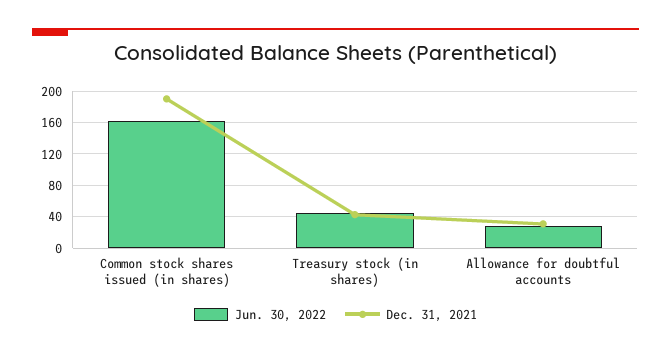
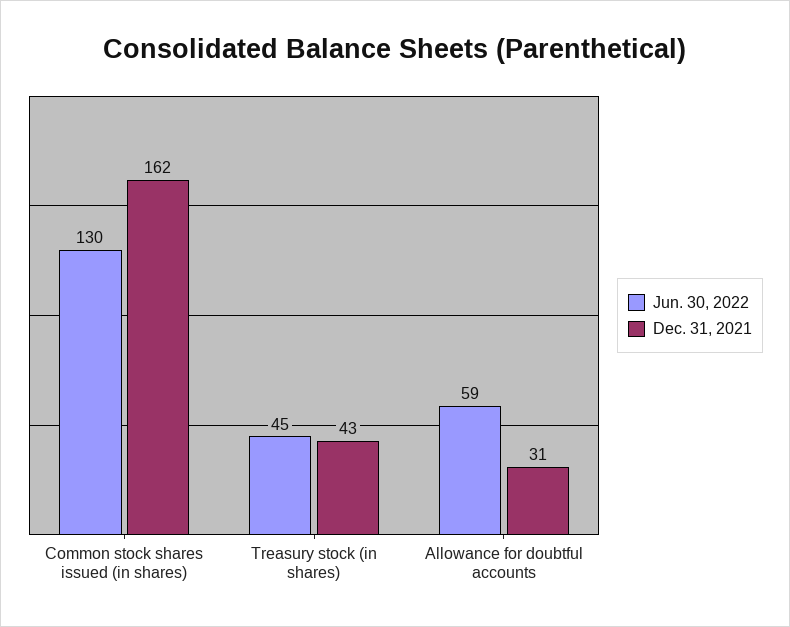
  {
    "Jun. 30, 2022": {
-     "Common stock shares issued (in shares)": 160,
+     "Common stock shares issued (in shares)": 130,
      "Treasury stock (in shares)": 45,
-     "Allowance for doubtful accounts": 30
+     "Allowance for doubtful accounts": 59
    },
    "Dec. 31, 2021": {
-     "Common stock shares issued (in shares)": 190,
+     "Common stock shares issued (in shares)": 162,
      "Treasury stock (in shares)": 43,
      "Allowance for doubtful accounts": 31
    }
  }

